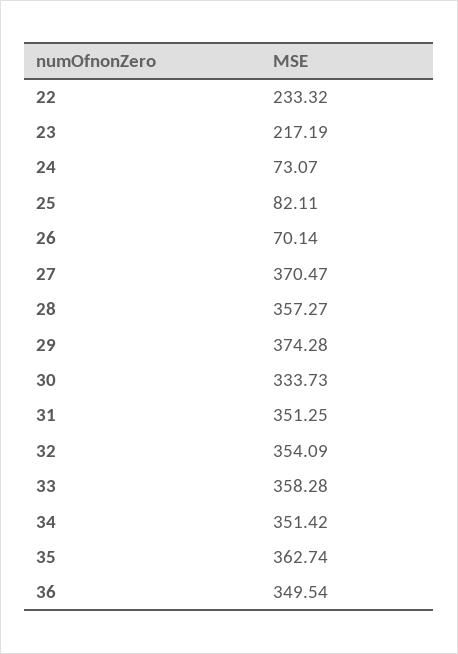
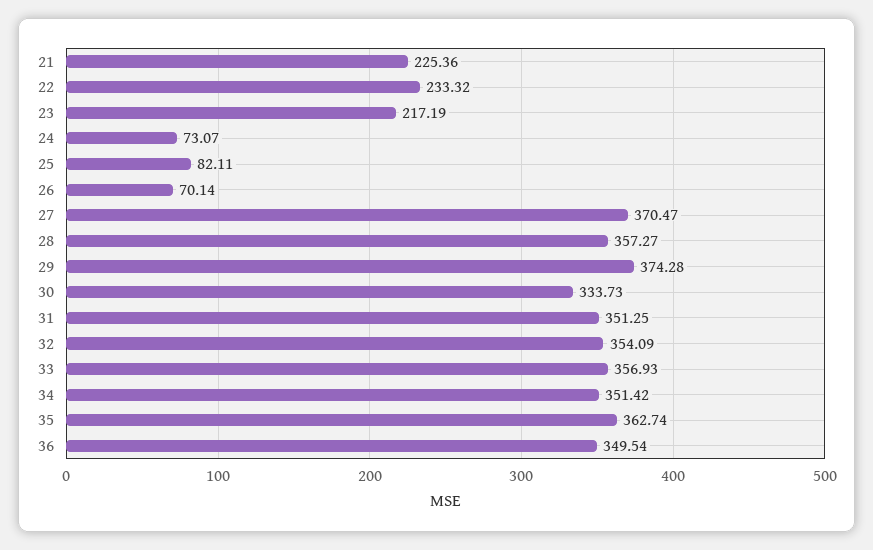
  {
    "22": 233.32,
    "23": 217.19,
    "24": 73.07,
    "25": 82.11,
    "26": 70.14,
    "27": 370.47,
    "28": 357.27,
    "29": 374.28,
    "30": 333.73,
    "31": 351.25,
    "32": 354.09,
-   "33": 358.28,
+   "33": 356.93,
    "34": 351.42,
    "35": 362.74,
-   "36": 349.54
+   "36": 349.54,
+   "21": 225.36
  }

